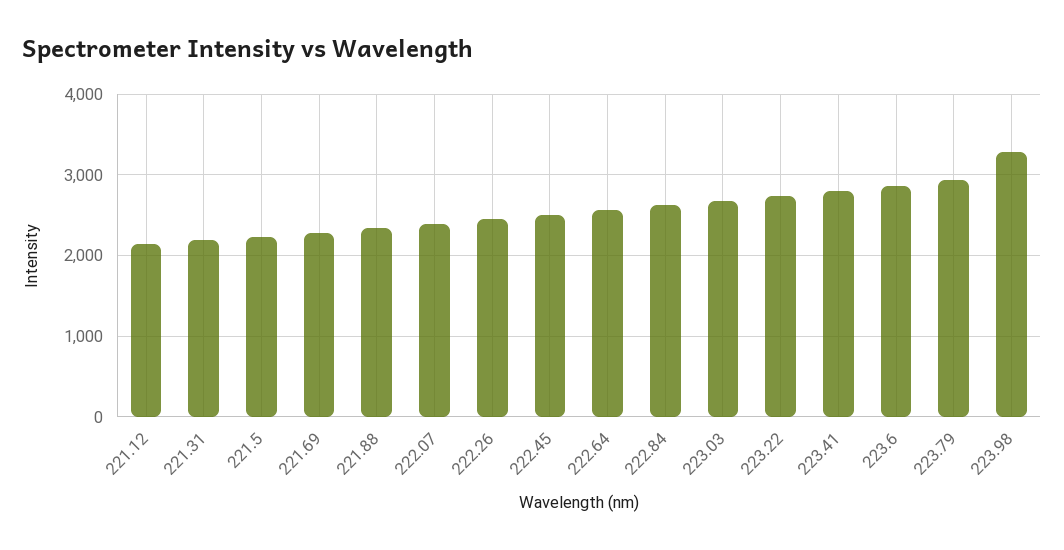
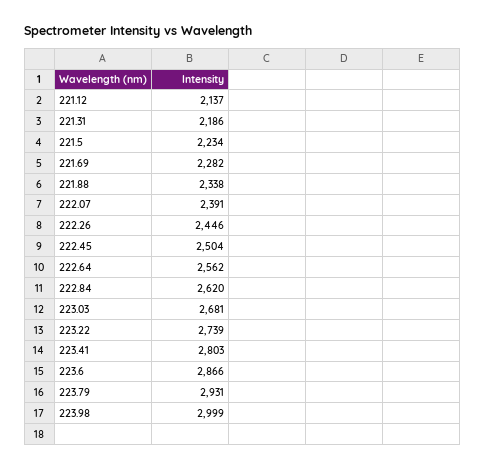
  {
    "221.12": 2137,
    "221.31": 2186,
    "221.5": 2234,
    "221.69": 2282,
    "221.88": 2338,
    "222.07": 2391,
    "222.26": 2446,
    "222.45": 2504,
    "222.64": 2562,
    "222.84": 2620,
    "223.03": 2681,
    "223.22": 2739,
    "223.41": 2803,
    "223.6": 2866,
    "223.79": 2931,
-   "223.98": 3300
+   "223.98": 2999
  }

